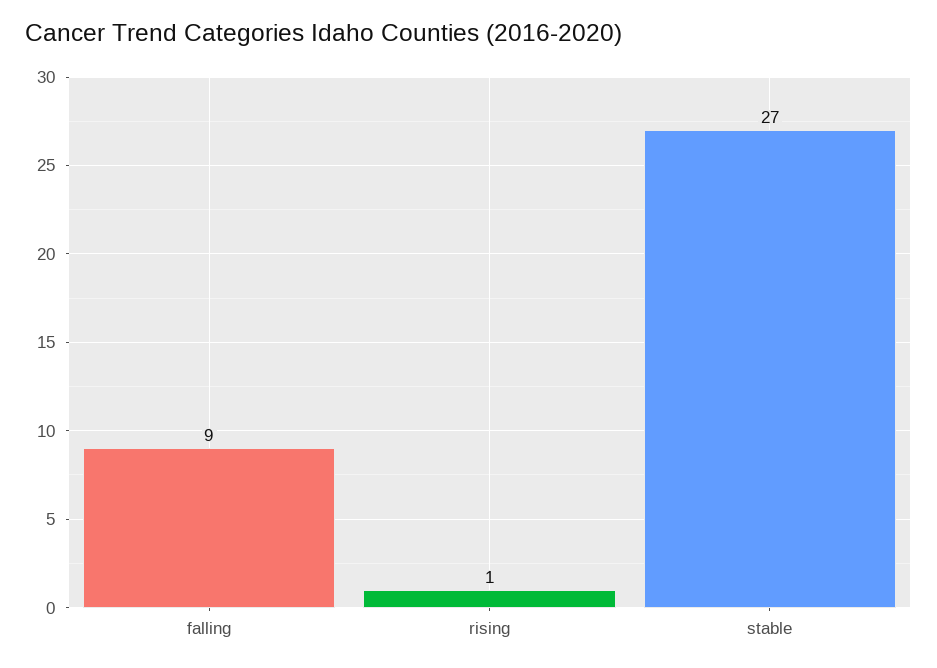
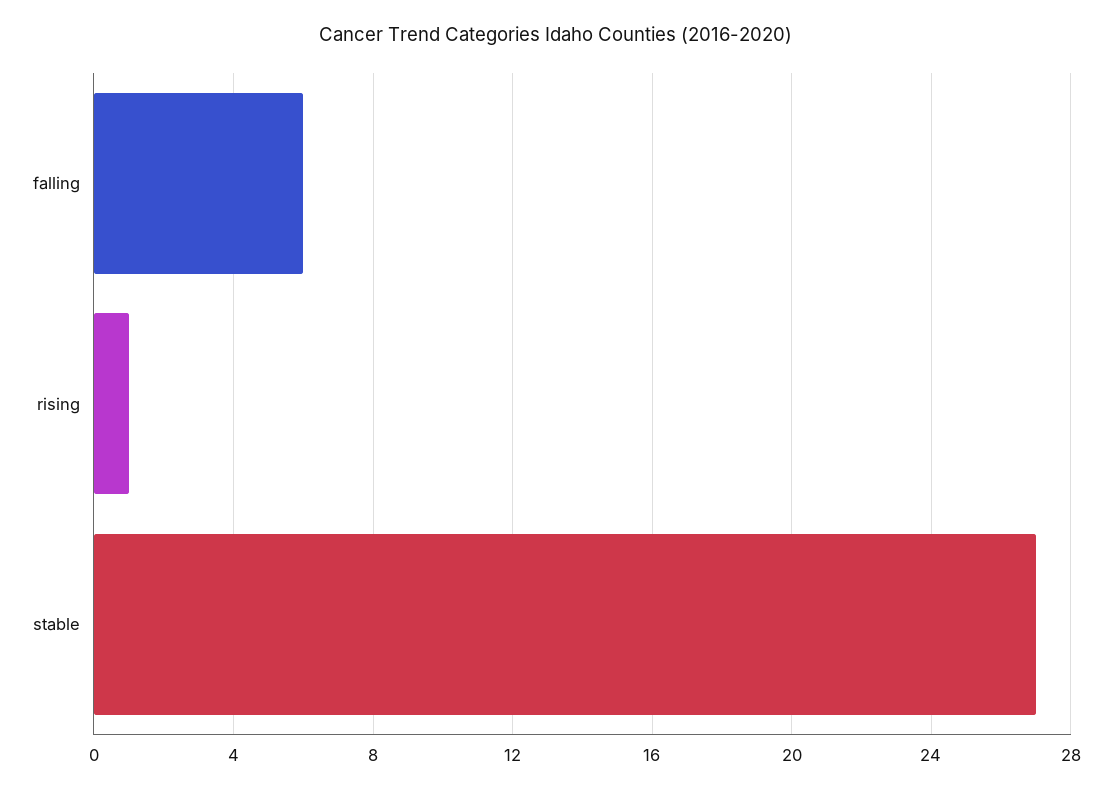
  {
-   "falling": 9,
+   "falling": 6,
    "rising": 1,
    "stable": 27
  }

